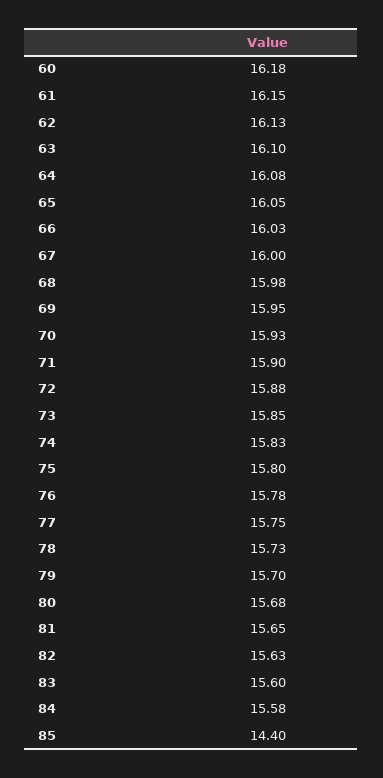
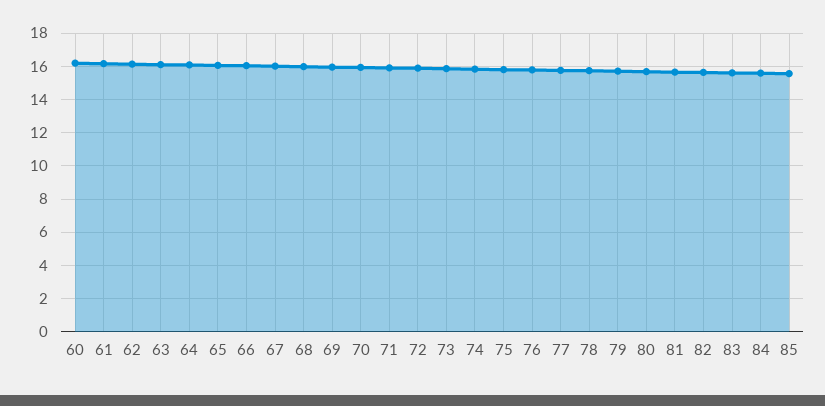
  {
    "60": 16.18,
    "61": 16.15,
    "62": 16.13,
    "63": 16.1,
    "64": 16.08,
    "65": 16.05,
    "66": 16.03,
    "67": 16,
    "68": 15.98,
    "69": 15.95,
    "70": 15.93,
    "71": 15.9,
    "72": 15.88,
    "73": 15.85,
    "74": 15.83,
    "75": 15.8,
    "76": 15.78,
    "77": 15.75,
    "78": 15.73,
    "79": 15.7,
    "80": 15.68,
    "81": 15.65,
    "82": 15.63,
    "83": 15.6,
    "84": 15.58,
-   "85": 14.4
+   "85": 15.5
  }

